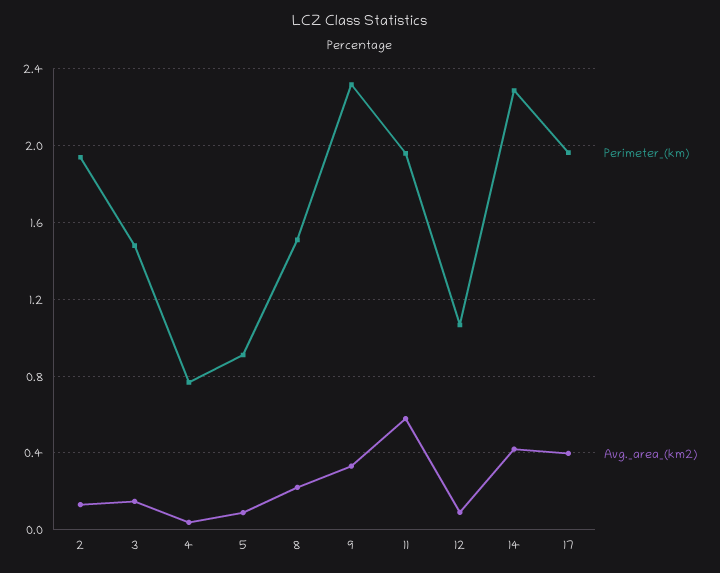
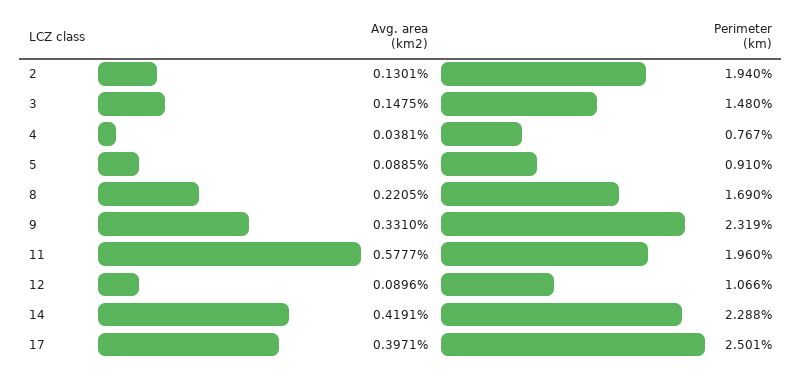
  {
    "Perimeter_(km)": {
      "2": 1.94,
      "3": 1.48,
      "4": 0.767,
      "5": 0.91,
-     "8": 1.5,
+     "8": 1.69,
      "9": 2.319,
      "11": 1.96,
      "12": 1.066,
      "14": 2.288,
-     "17": 1.95
+     "17": 2.501
    },
    "Avg._area_(km2)": {
      "2": 0.1301,
      "3": 0.1475,
      "4": 0.0381,
      "5": 0.0885,
      "8": 0.2205,
      "9": 0.331,
      "11": 0.5777,
      "12": 0.0896,
      "14": 0.4191,
      "17": 0.3971
    }
  }

